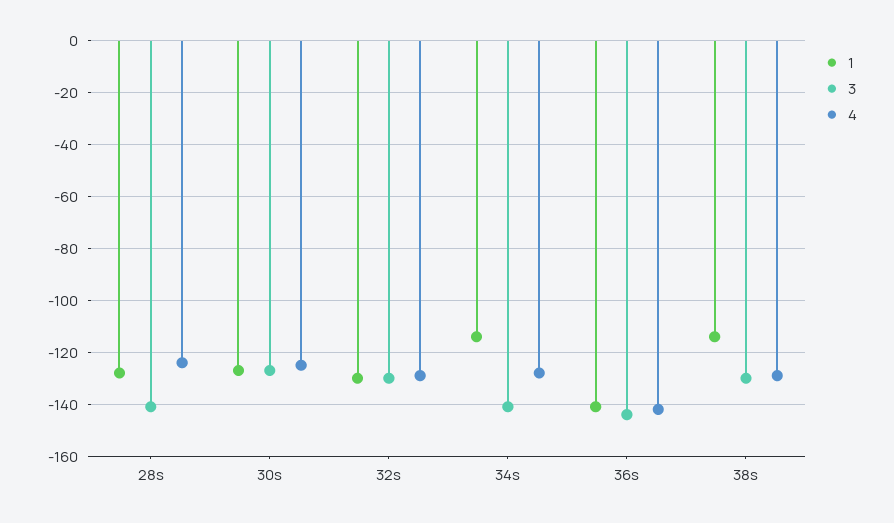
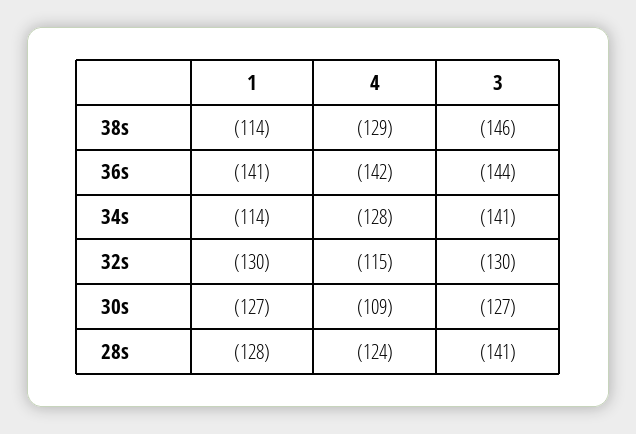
  {
    "1": {
      "28s": -128,
      "30s": -127,
      "32s": -130,
      "34s": -114,
      "36s": -141,
      "38s": -114
    },
    "3": {
      "28s": -141,
      "30s": -127,
      "32s": -130,
      "34s": -141,
      "36s": -144,
-     "38s": -130
+     "38s": -146
    },
    "4": {
      "28s": -124,
-     "30s": -125,
+     "30s": -109,
-     "32s": -130,
+     "32s": -115,
      "34s": -128,
      "36s": -142,
      "38s": -129
    }
  }

